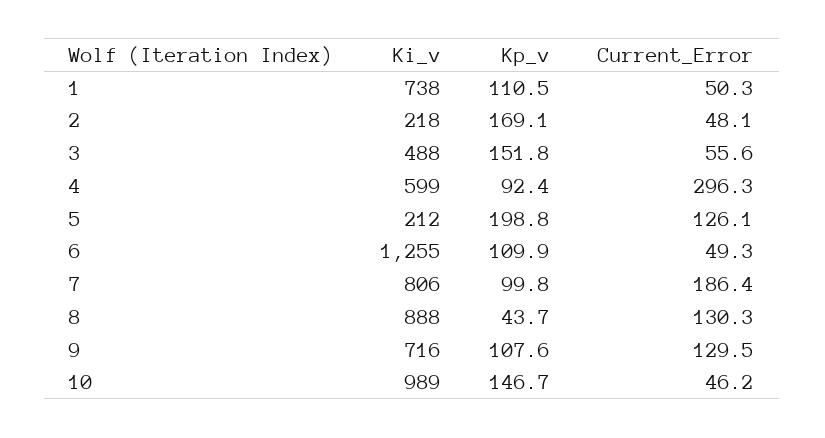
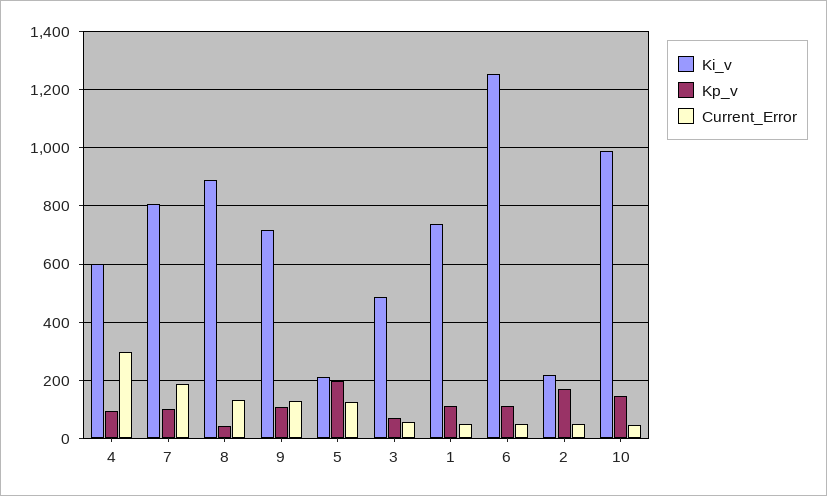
  {
    "Ki_v": {
      "1": 738,
      "2": 218,
      "3": 488,
      "4": 599,
      "5": 212,
      "6": 1255,
      "7": 806,
      "8": 888,
      "9": 716,
      "10": 989
    },
    "Kp_v": {
      "1": 110.5,
      "2": 169.1,
-     "3": 151.8,
+     "3": 75,
      "4": 92.4,
      "5": 198.8,
      "6": 109.9,
      "7": 99.8,
      "8": 43.7,
      "9": 107.6,
      "10": 146.7
    },
    "Current_Error": {
      "1": 50.3,
      "2": 48.1,
      "3": 55.6,
      "4": 296.3,
      "5": 126.1,
      "6": 49.3,
      "7": 186.4,
      "8": 130.3,
      "9": 129.5,
      "10": 46.2
    }
  }

